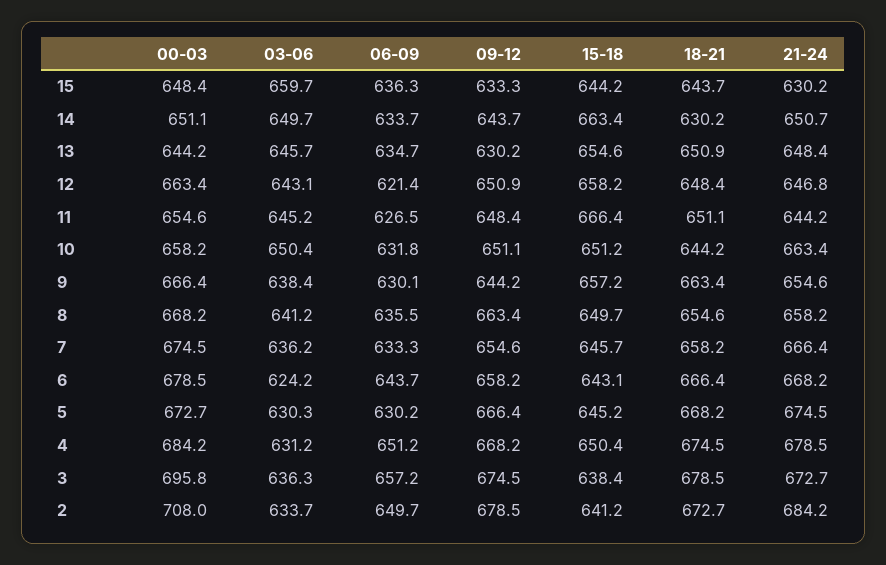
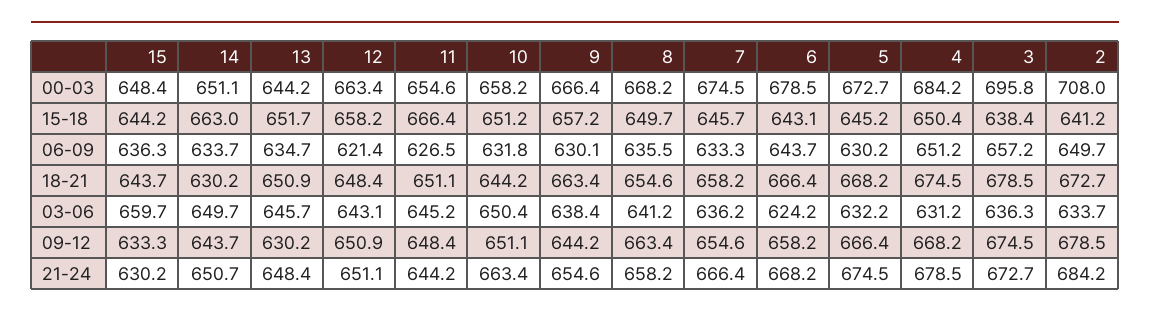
  {
    "00-03": {
      "15": 648.4,
      "14": 651.1,
      "13": 644.2,
      "12": 663.4,
      "11": 654.6,
      "10": 658.2,
      "9": 666.4,
      "8": 668.2,
      "7": 674.5,
      "6": 678.5,
      "5": 672.7,
      "4": 684.2,
      "3": 695.8,
      "2": 708
    },
    "03-06": {
      "15": 659.7,
      "14": 649.7,
      "13": 645.7,
      "12": 643.1,
      "11": 645.2,
      "10": 650.4,
      "9": 638.4,
      "8": 641.2,
      "7": 636.2,
      "6": 624.2,
-     "5": 630.3,
+     "5": 632.2,
      "4": 631.2,
      "3": 636.3,
      "2": 633.7
    },
    "06-09": {
      "15": 636.3,
      "14": 633.7,
      "13": 634.7,
      "12": 621.4,
      "11": 626.5,
      "10": 631.8,
      "9": 630.1,
      "8": 635.5,
      "7": 633.3,
      "6": 643.7,
      "5": 630.2,
      "4": 651.2,
      "3": 657.2,
      "2": 649.7
    },
    "09-12": {
      "15": 633.3,
      "14": 643.7,
      "13": 630.2,
      "12": 650.9,
      "11": 648.4,
      "10": 651.1,
      "9": 644.2,
      "8": 663.4,
      "7": 654.6,
      "6": 658.2,
      "5": 666.4,
      "4": 668.2,
      "3": 674.5,
      "2": 678.5
    },
    "15-18": {
      "15": 644.2,
-     "14": 663.4,
+     "14": 663,
-     "13": 654.6,
+     "13": 651.7,
      "12": 658.2,
      "11": 666.4,
      "10": 651.2,
      "9": 657.2,
      "8": 649.7,
      "7": 645.7,
      "6": 643.1,
      "5": 645.2,
      "4": 650.4,
      "3": 638.4,
      "2": 641.2
    },
    "18-21": {
      "15": 643.7,
      "14": 630.2,
      "13": 650.9,
      "12": 648.4,
      "11": 651.1,
      "10": 644.2,
      "9": 663.4,
      "8": 654.6,
      "7": 658.2,
      "6": 666.4,
      "5": 668.2,
      "4": 674.5,
      "3": 678.5,
      "2": 672.7
    },
    "21-24": {
      "15": 630.2,
      "14": 650.7,
      "13": 648.4,
-     "12": 646.8,
+     "12": 651.1,
      "11": 644.2,
      "10": 663.4,
      "9": 654.6,
      "8": 658.2,
      "7": 666.4,
      "6": 668.2,
      "5": 674.5,
      "4": 678.5,
      "3": 672.7,
      "2": 684.2
    }
  }

